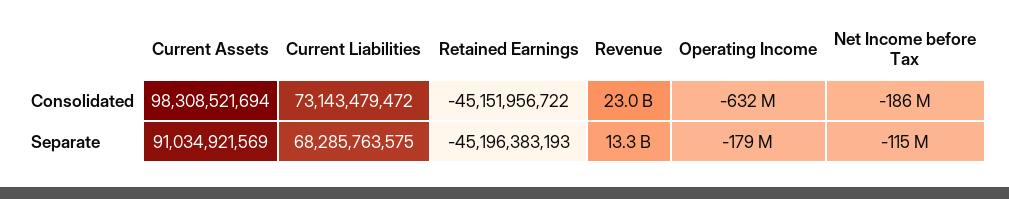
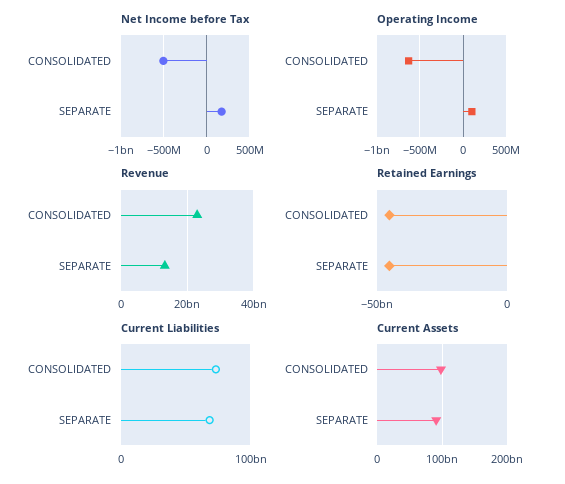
  {
    "Current Assets": {
      "Consolidated": 98308521694,
      "Separate": 91034921569
    },
    "Current Liabilities": {
      "Consolidated": 73143479472,
      "Separate": 68285763575
    },
    "Retained Earnings": {
      "Consolidated": -45151956722,
      "Separate": -45196383193
    },
    "Revenue": {
      "Consolidated": 23000000000,
      "Separate": 13300000000
    },
    "Operating Income": {
      "Consolidated": -632000000,
-     "Separate": -179000000
+     "Separate": 100000000
    },
    "Net Income before Tax": {
-     "Consolidated": -186000000,
+     "Consolidated": -500000000,
-     "Separate": -115000000
+     "Separate": 200000000
    }
  }

